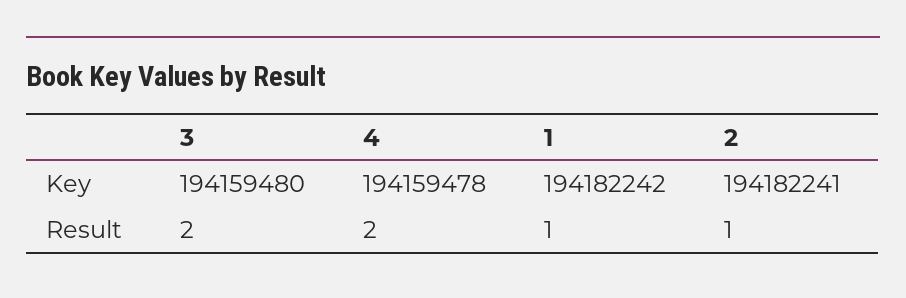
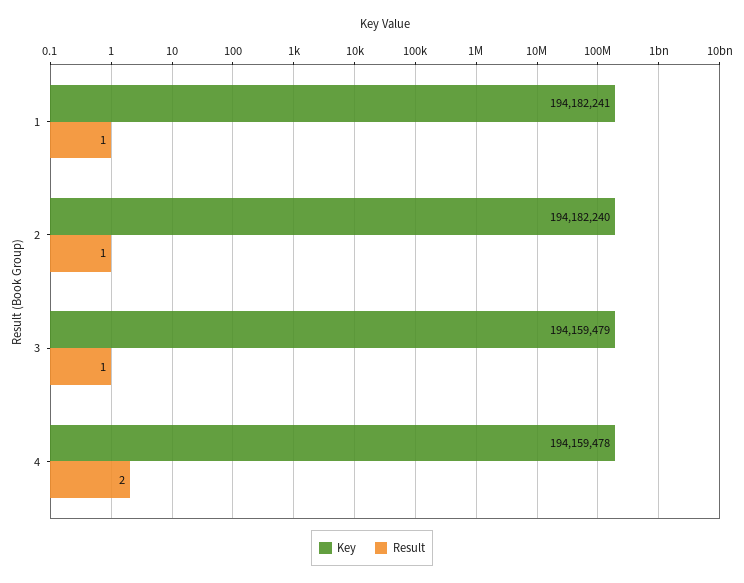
  {
    "Key": {
-     "3": 194159480,
+     "3": 194159479,
      "4": 194159478,
-     "1": 194182242,
+     "1": 194182241,
-     "2": 194182241
+     "2": 194182240
    },
    "Result": {
-     "3": 2,
+     "3": 1,
      "4": 2,
      "1": 1,
      "2": 1
    }
  }

